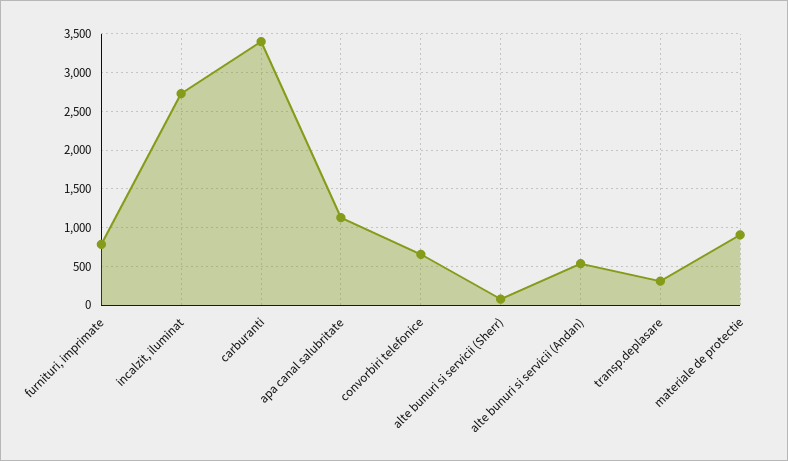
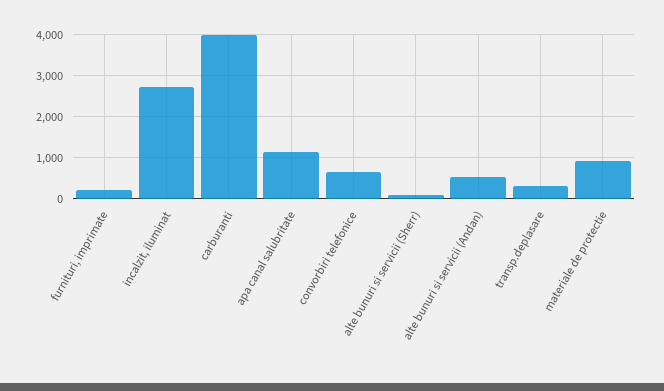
  {
-   "furnituri, imprimate": 800,
+   "furnituri, imprimate": 200,
    "incalzit, iluminat": 2700,
-   "carburanti": 3400,
+   "carburanti": 4000,
    "apa canal salubritate": 1100,
    "convorbiri telefonice": 700,
    "alte bunuri si servicii (Sherr)": 100,
    "alte bunuri si servicii (Andan)": 500,
    "transp.deplasare": 300,
    "materiale de protectie": 900
  }

